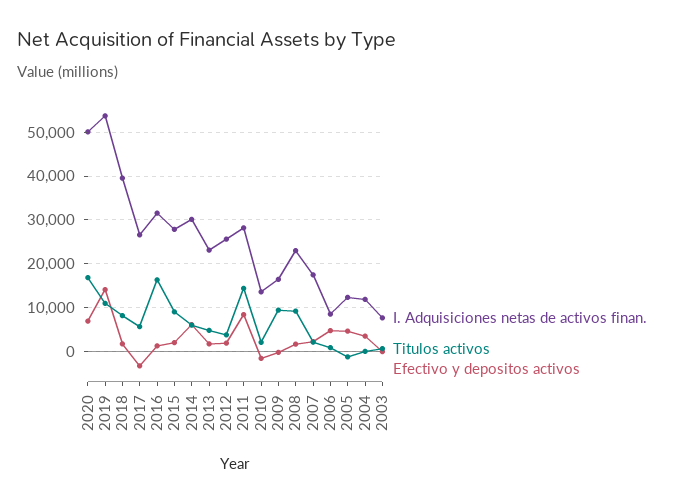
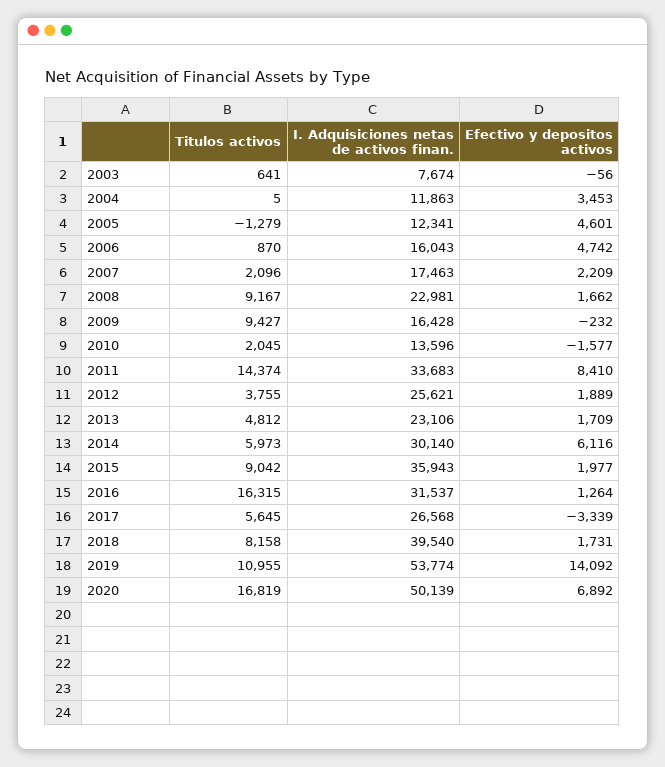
  {
    "I. Adquisiciones netas de activos finan.": {
      "2020": 50139,
      "2019": 53774,
      "2018": 39540,
      "2017": 26568,
      "2016": 31537,
-     "2015": 28000,
+     "2015": 35943,
      "2014": 30140,
      "2013": 23106,
      "2012": 25621,
-     "2011": 28000,
+     "2011": 33683,
      "2010": 13596,
      "2009": 16428,
      "2008": 22981,
      "2007": 17463,
-     "2006": 8000,
+     "2006": 16043,
      "2005": 12341,
      "2004": 11863,
      "2003": 7674
    },
    "Titulos activos": {
      "2020": 16819,
      "2019": 10955,
      "2018": 8158,
      "2017": 5645,
      "2016": 16315,
      "2015": 9042,
      "2014": 5973,
      "2013": 4812,
      "2012": 3755,
      "2011": 14374,
      "2010": 2045,
      "2009": 9427,
      "2008": 9167,
      "2007": 2096,
      "2006": 870,
      "2005": -1279,
      "2004": 5,
      "2003": 641
    },
    "Efectivo y depositos activos": {
      "2020": 6892,
      "2019": 14092,
      "2018": 1731,
      "2017": -3339,
      "2016": 1264,
      "2015": 1977,
      "2014": 6116,
      "2013": 1709,
      "2012": 1889,
      "2011": 8410,
      "2010": -1577,
      "2009": -232,
      "2008": 1662,
      "2007": 2209,
      "2006": 4742,
      "2005": 4601,
      "2004": 3453,
      "2003": -56
    }
  }

